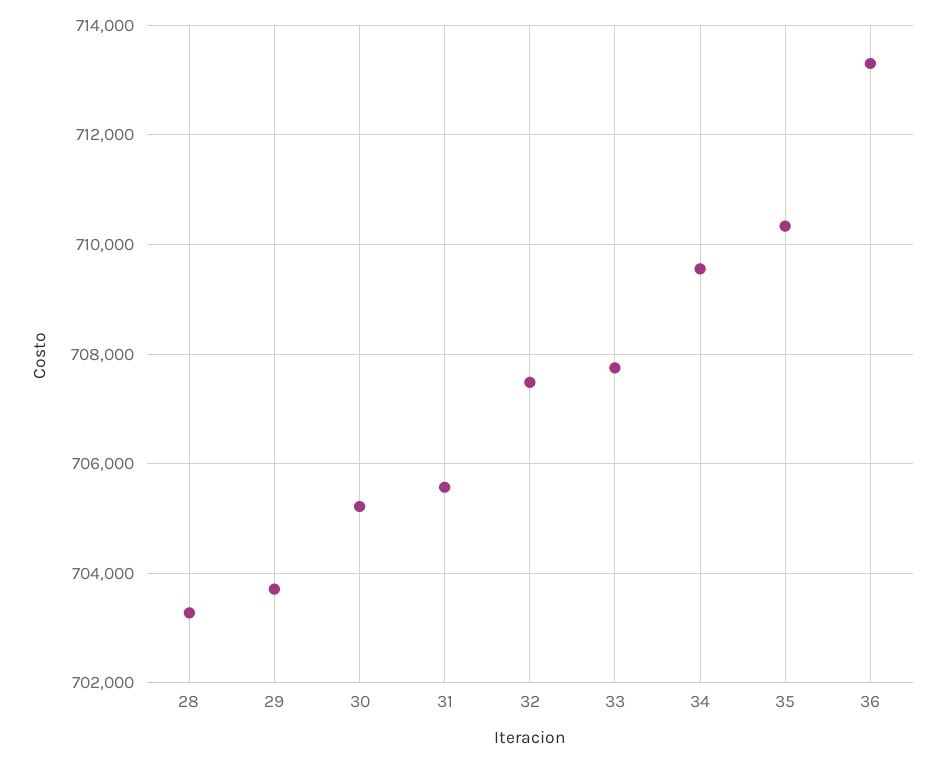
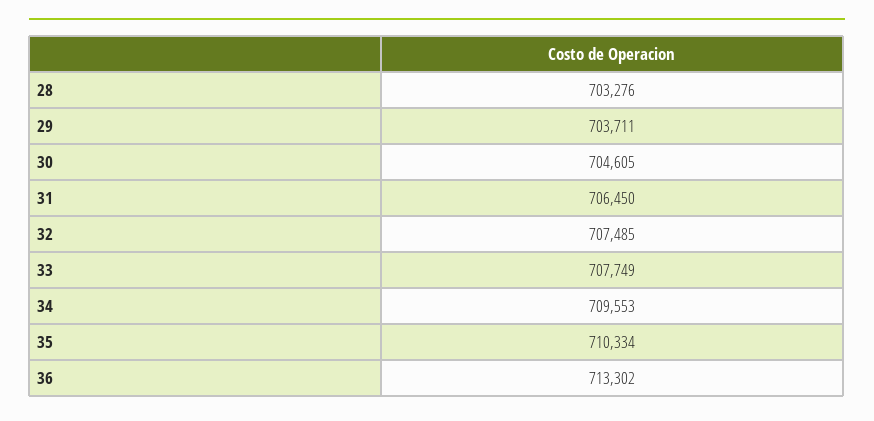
  {
    "28": 703276,
    "29": 703711,
-   "30": 705200,
+   "30": 704605,
-   "31": 705600,
+   "31": 706450,
    "32": 707485,
    "33": 707749,
    "34": 709553,
    "35": 710334,
    "36": 713302
  }

